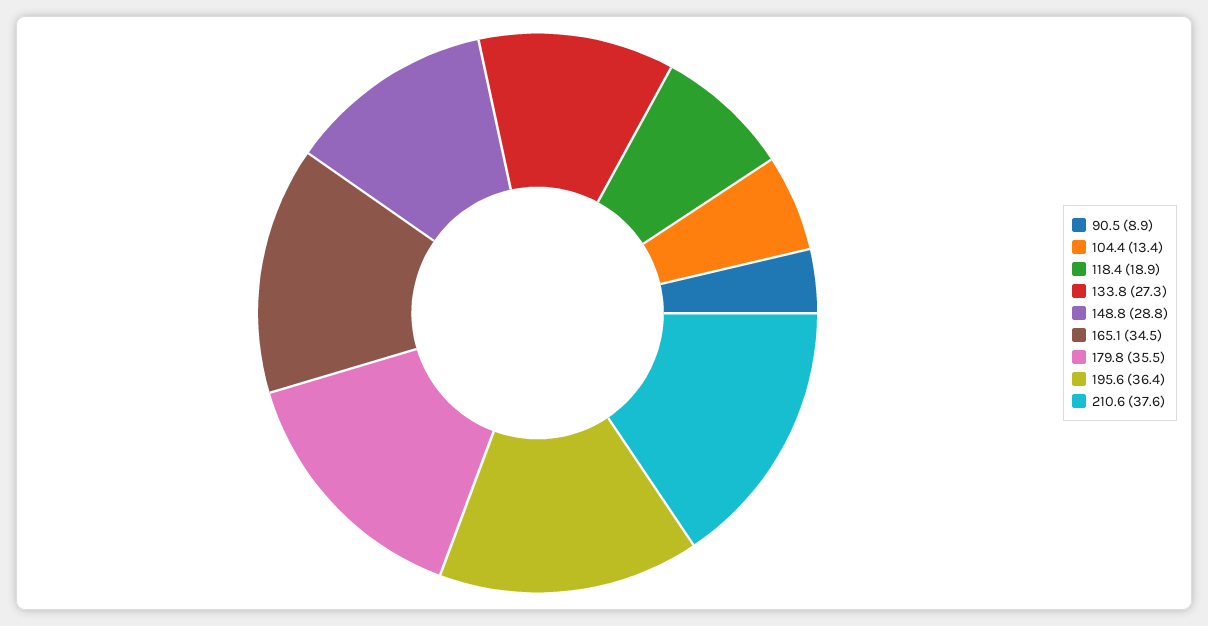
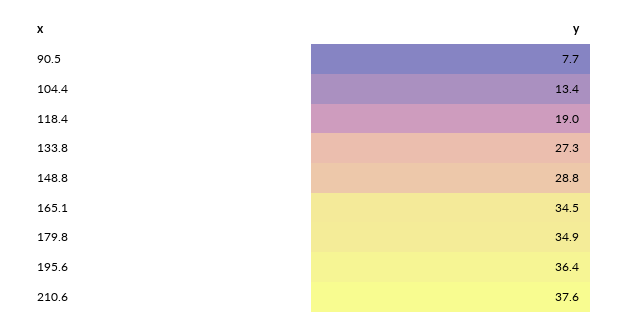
  {
-   "90.5": 8.9,
+   "90.5": 7.7,
    "104.4": 13.4,
-   "118.4": 18.9,
+   "118.4": 19,
    "133.8": 27.3,
    "148.8": 28.8,
    "165.1": 34.5,
-   "179.8": 35.5,
+   "179.8": 34.9,
    "195.6": 36.4,
    "210.6": 37.6
  }

